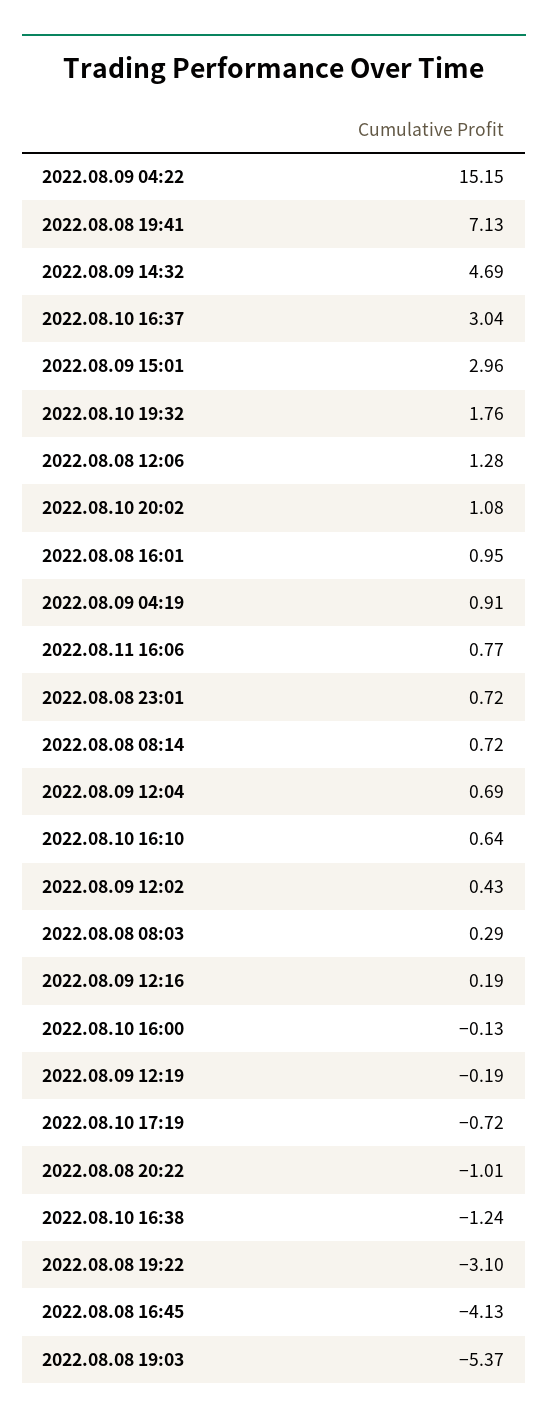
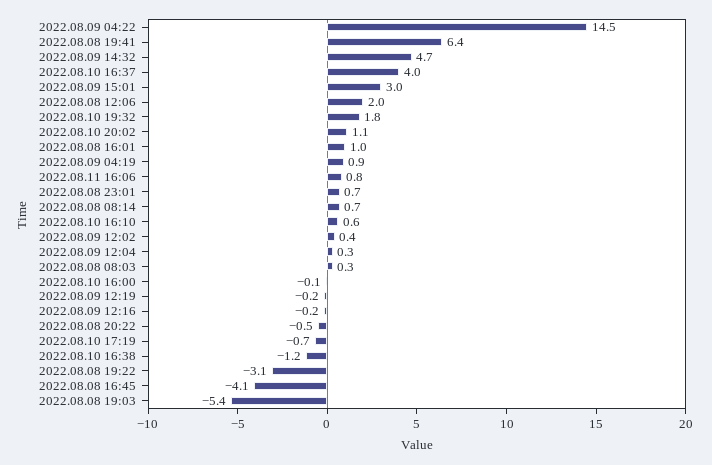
  {
-   "2022.08.09 04:22": 15.15,
+   "2022.08.09 04:22": 14.5,
-   "2022.08.08 19:41": 7.13,
+   "2022.08.08 19:41": 6.4,
    "2022.08.09 14:32": 4.69,
-   "2022.08.10 16:37": 3.04,
+   "2022.08.10 16:37": 4,
    "2022.08.09 15:01": 2.96,
    "2022.08.10 19:32": 1.76,
-   "2022.08.08 12:06": 1.28,
+   "2022.08.08 12:06": 2,
    "2022.08.10 20:02": 1.08,
    "2022.08.08 16:01": 0.95,
    "2022.08.09 04:19": 0.91,
    "2022.08.11 16:06": 0.77,
    "2022.08.08 23:01": 0.72,
    "2022.08.08 08:14": 0.72,
-   "2022.08.09 12:04": 0.69,
+   "2022.08.09 12:04": 0.3,
    "2022.08.10 16:10": 0.64,
    "2022.08.09 12:02": 0.43,
    "2022.08.08 08:03": 0.29,
-   "2022.08.09 12:16": 0.19,
+   "2022.08.09 12:16": -0.2,
    "2022.08.10 16:00": -0.13,
    "2022.08.09 12:19": -0.19,
    "2022.08.10 17:19": -0.72,
-   "2022.08.08 20:22": -1.01,
+   "2022.08.08 20:22": -0.5,
    "2022.08.10 16:38": -1.24,
    "2022.08.08 19:22": -3.1,
    "2022.08.08 16:45": -4.13,
    "2022.08.08 19:03": -5.37
  }

